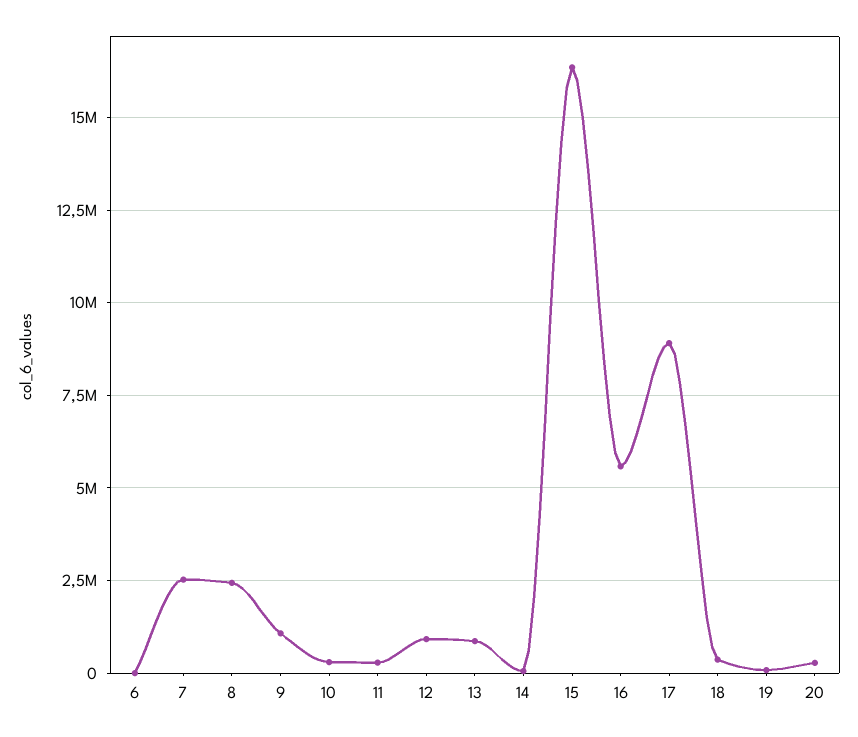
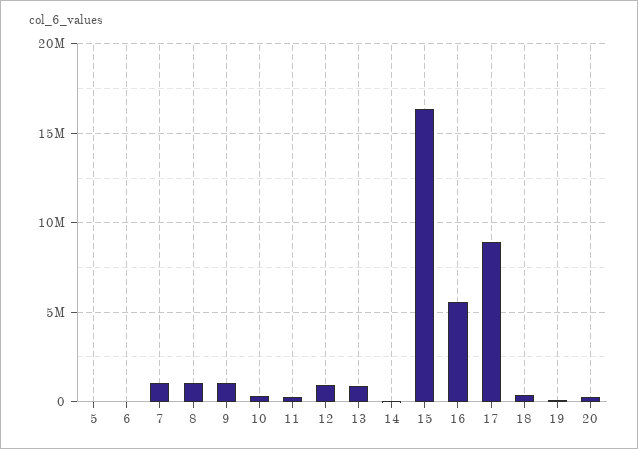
  {
    "6": 0,
-   "7": 2500000,
+   "7": 1000000,
-   "8": 2500000,
+   "8": 1000000,
    "9": 1000000,
    "10": 250000,
    "11": 250000,
    "12": 1000000,
    "13": 750000,
    "14": 0,
    "15": 16250000,
    "16": 5500000,
    "17": 9000000,
    "18": 250000,
    "19": 0,
-   "20": 250000
+   "20": 250000,
+   "5": 0
  }

